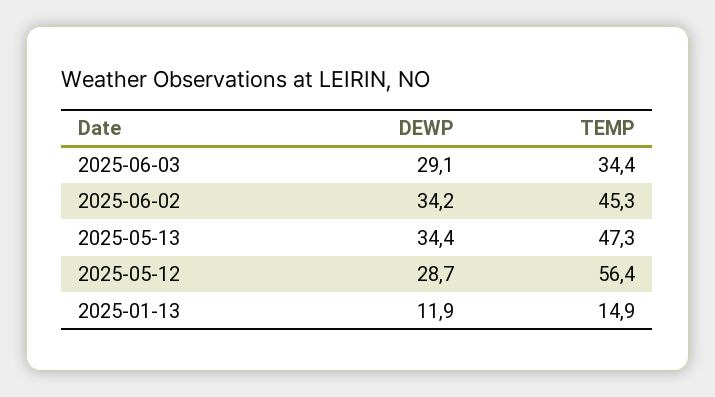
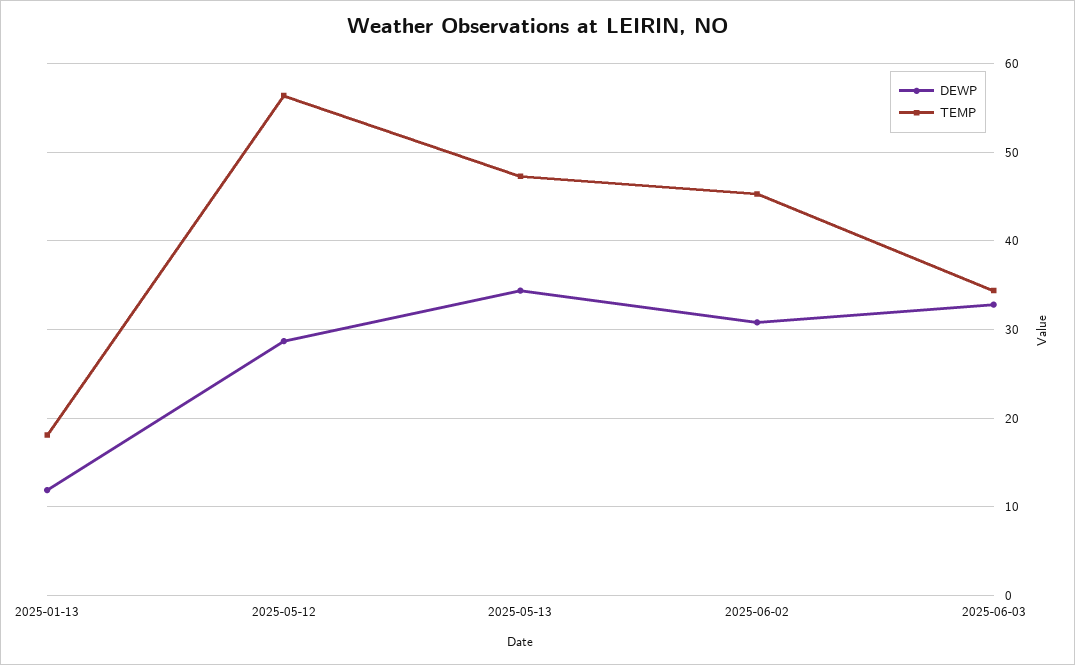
  {
    "DEWP": {
-     "2025-06-03": 29.1,
+     "2025-06-03": 33,
-     "2025-06-02": 34.2,
+     "2025-06-02": 31,
      "2025-05-13": 34.4,
      "2025-05-12": 28.7,
      "2025-01-13": 11.9
    },
    "TEMP": {
      "2025-06-03": 34.4,
      "2025-06-02": 45.3,
      "2025-05-13": 47.3,
      "2025-05-12": 56.4,
-     "2025-01-13": 14.9
+     "2025-01-13": 18
    }
  }

